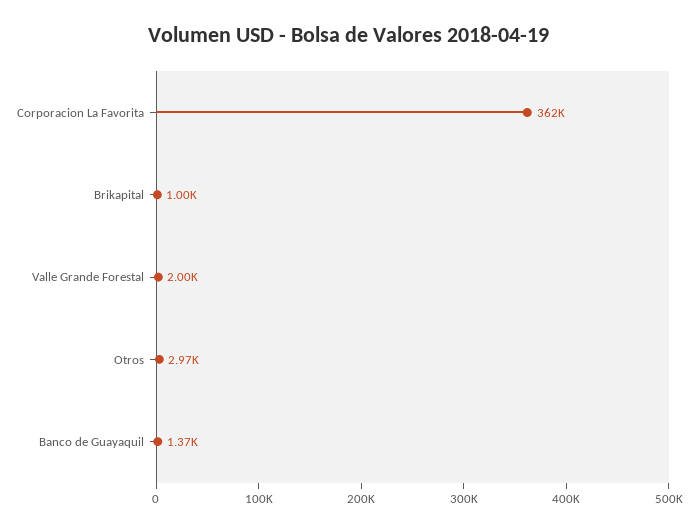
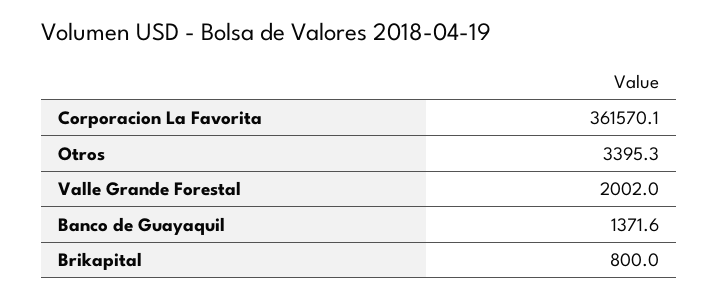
  {
    "Corporacion La Favorita": 361570.1,
-   "Brikapital": 1000,
+   "Brikapital": 800,
    "Valle Grande Forestal": 2002,
-   "Otros": 2970,
+   "Otros": 3395.3,
    "Banco de Guayaquil": 1371.6
  }

